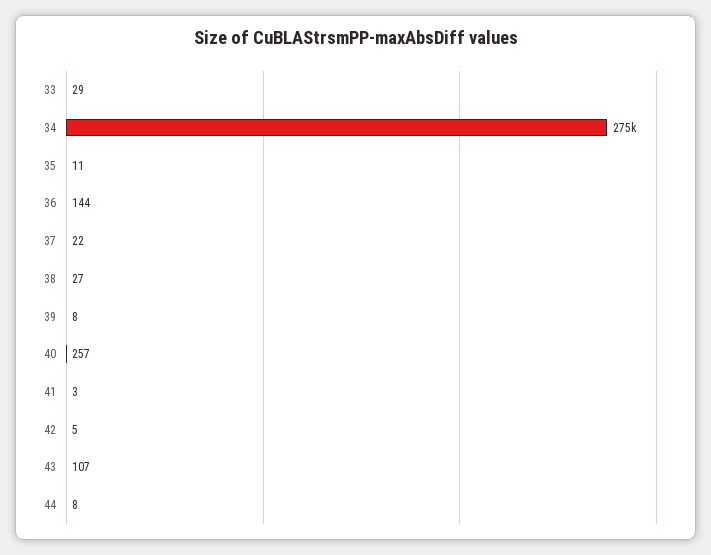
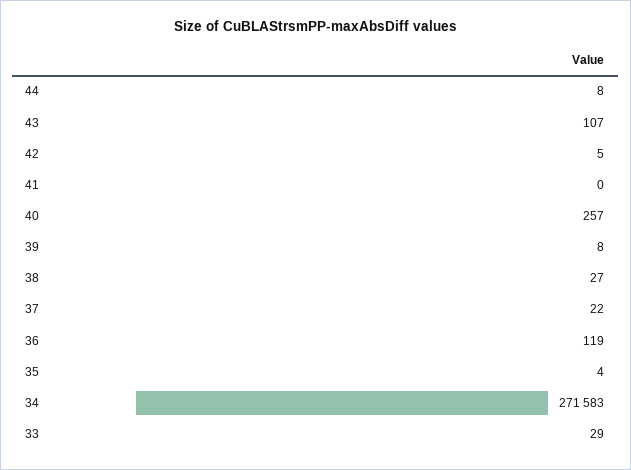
  {
    "33": 29,
-   "34": 275000,
+   "34": 271583,
-   "35": 11,
+   "35": 4,
-   "36": 144,
+   "36": 119,
    "37": 22,
    "38": 27,
    "39": 8,
    "40": 257,
-   "41": 3,
+   "41": 0,
    "42": 5,
    "43": 107,
    "44": 8
  }

